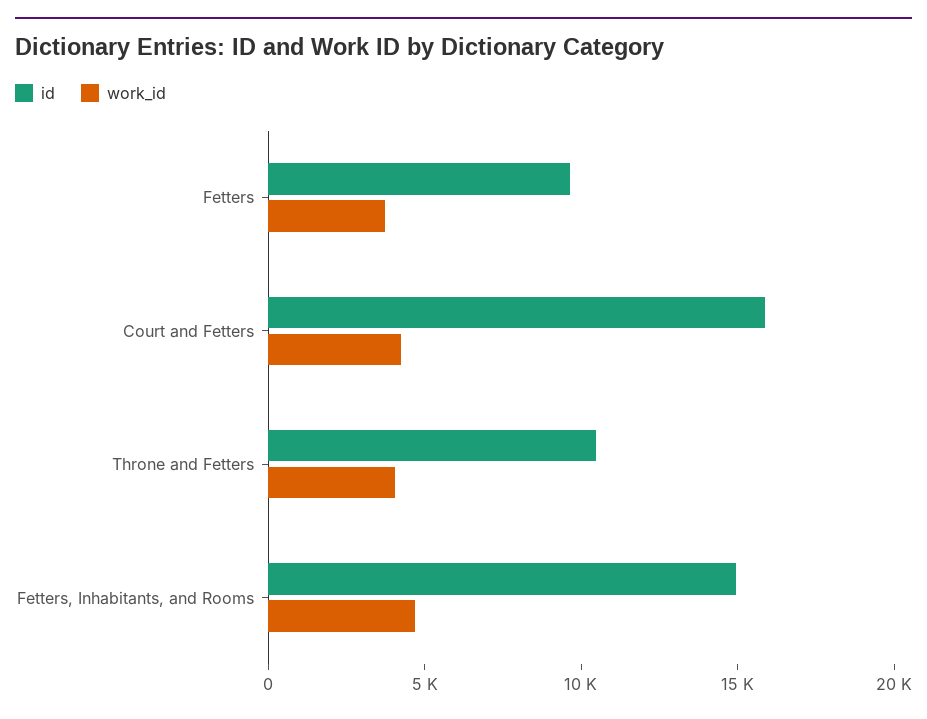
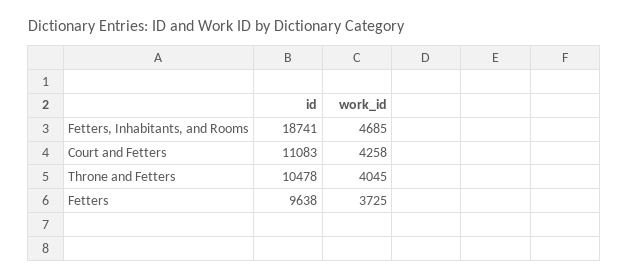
  {
    "id": {
      "Fetters": 9638,
-     "Court and Fetters": 16000,
+     "Court and Fetters": 11083,
      "Throne and Fetters": 10478,
-     "Fetters, Inhabitants, and Rooms": 15000
+     "Fetters, Inhabitants, and Rooms": 18741
    },
    "work_id": {
      "Fetters": 3725,
      "Court and Fetters": 4258,
      "Throne and Fetters": 4045,
      "Fetters, Inhabitants, and Rooms": 4685
    }
  }

